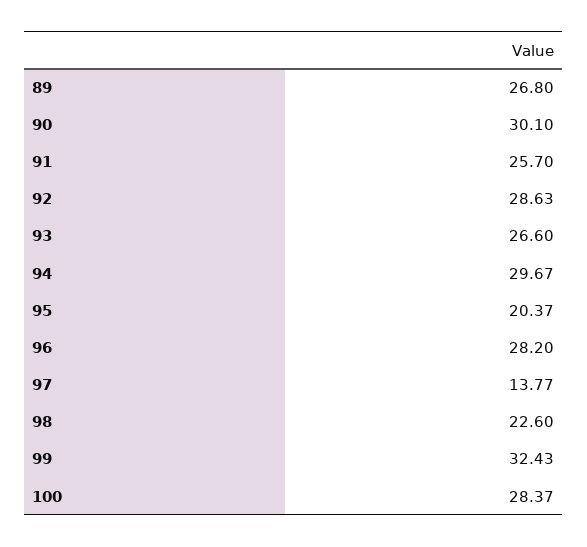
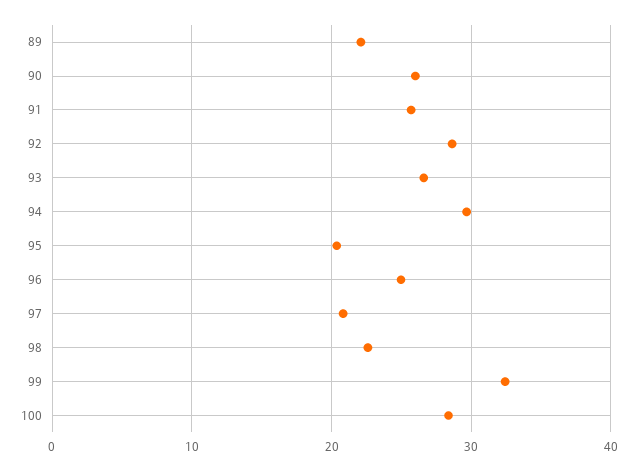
  {
-   "89": 26.8,
+   "89": 22,
-   "90": 30.1,
+   "90": 26,
    "91": 25.7,
    "92": 28.63,
    "93": 26.6,
    "94": 29.67,
    "95": 20.37,
-   "96": 28.2,
+   "96": 25,
-   "97": 13.77,
+   "97": 21,
    "98": 22.6,
    "99": 32.43,
    "100": 28.37
  }

